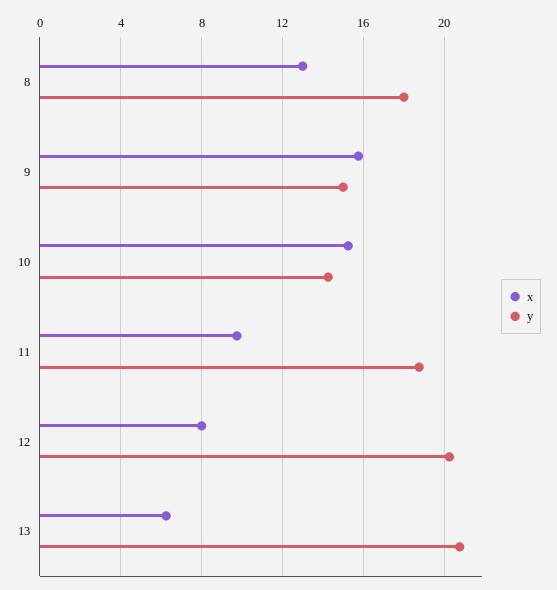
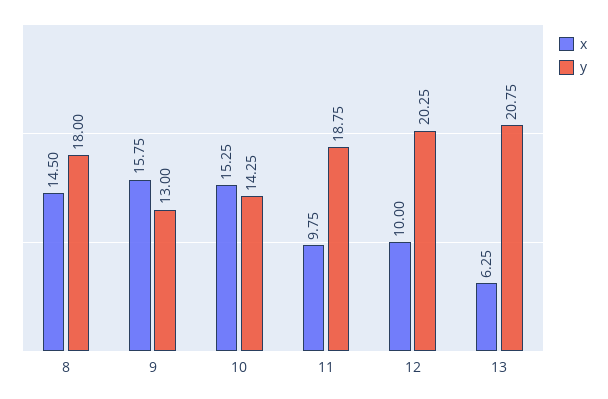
  {
    "x": {
-     "8": 13,
+     "8": 14.5,
      "9": 15.75,
      "10": 15.25,
      "11": 9.75,
-     "12": 8,
+     "12": 10,
      "13": 6.25
    },
    "y": {
      "8": 18,
-     "9": 15,
+     "9": 13,
      "10": 14.25,
      "11": 18.75,
      "12": 20.25,
      "13": 20.75
    }
  }

